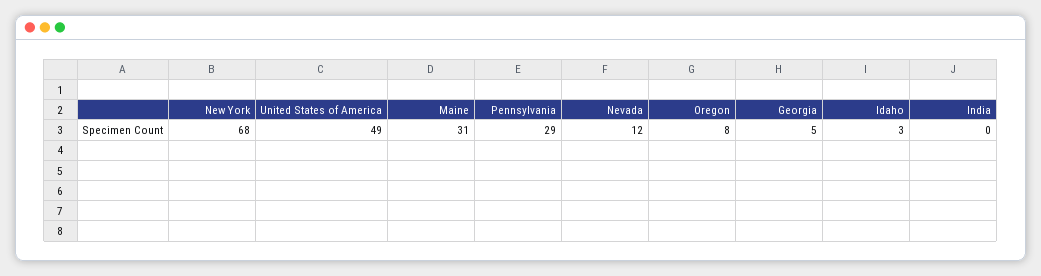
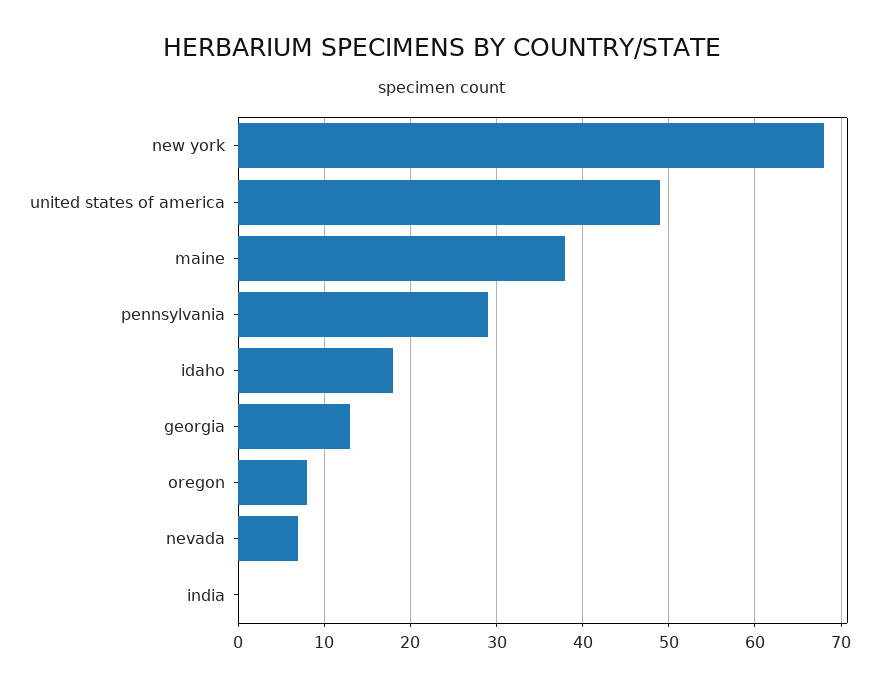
  {
    "New York": 68,
    "United States of America": 49,
-   "Maine": 31,
+   "Maine": 38,
    "Pennsylvania": 29,
-   "Nevada": 12,
+   "Nevada": 7,
    "Oregon": 8,
-   "Georgia": 5,
+   "Georgia": 13,
-   "Idaho": 3,
+   "Idaho": 18,
    "India": 0
  }

